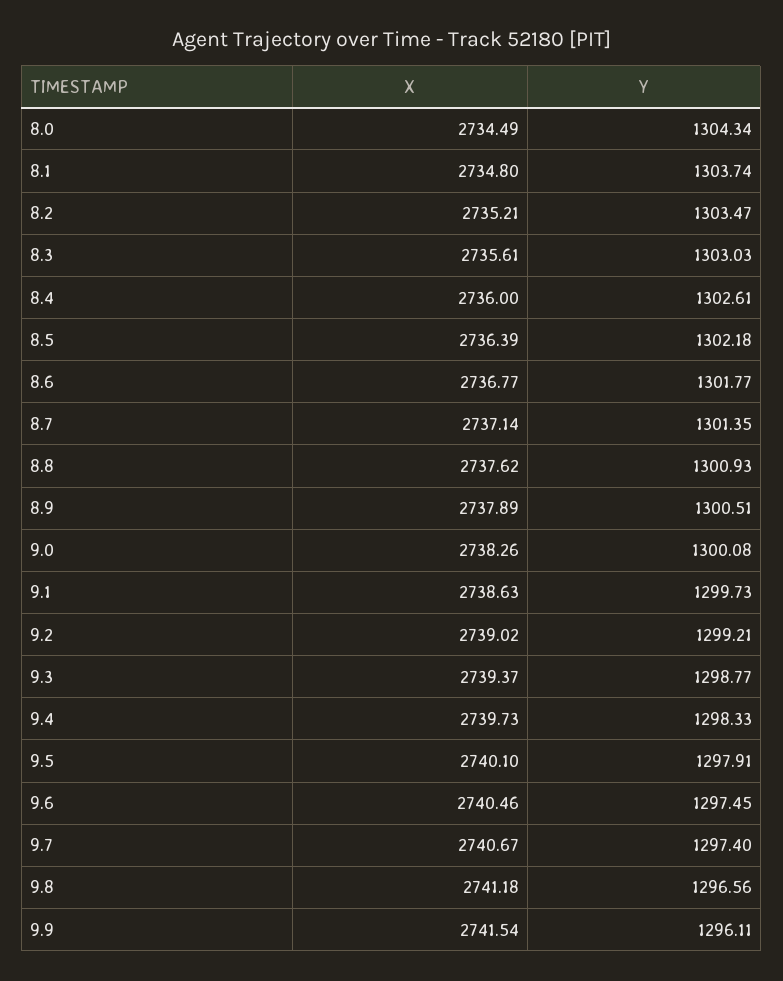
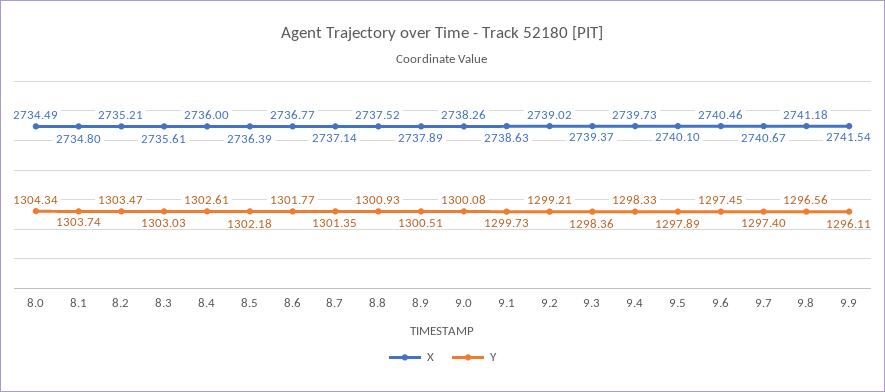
  {
    "X": {
      "8.0": 2734.49,
      "8.1": 2734.8,
      "8.2": 2735.21,
      "8.3": 2735.61,
      "8.4": 2736,
      "8.5": 2736.39,
      "8.6": 2736.77,
      "8.7": 2737.14,
-     "8.8": 2737.62,
+     "8.8": 2737.52,
      "8.9": 2737.89,
      "9.0": 2738.26,
      "9.1": 2738.63,
      "9.2": 2739.02,
      "9.3": 2739.37,
      "9.4": 2739.73,
      "9.5": 2740.1,
      "9.6": 2740.46,
      "9.7": 2740.67,
      "9.8": 2741.18,
      "9.9": 2741.54
    },
    "Y": {
      "8.0": 1304.34,
      "8.1": 1303.74,
      "8.2": 1303.47,
      "8.3": 1303.03,
      "8.4": 1302.61,
      "8.5": 1302.18,
      "8.6": 1301.77,
      "8.7": 1301.35,
      "8.8": 1300.93,
      "8.9": 1300.51,
      "9.0": 1300.08,
      "9.1": 1299.73,
      "9.2": 1299.21,
-     "9.3": 1298.77,
+     "9.3": 1298.36,
      "9.4": 1298.33,
-     "9.5": 1297.91,
+     "9.5": 1297.89,
      "9.6": 1297.45,
      "9.7": 1297.4,
      "9.8": 1296.56,
      "9.9": 1296.11
    }
  }

